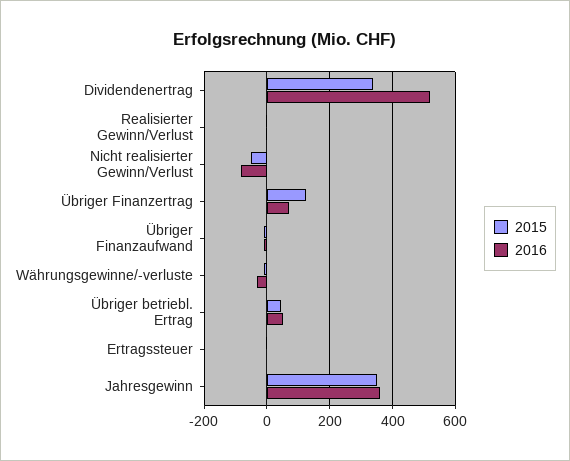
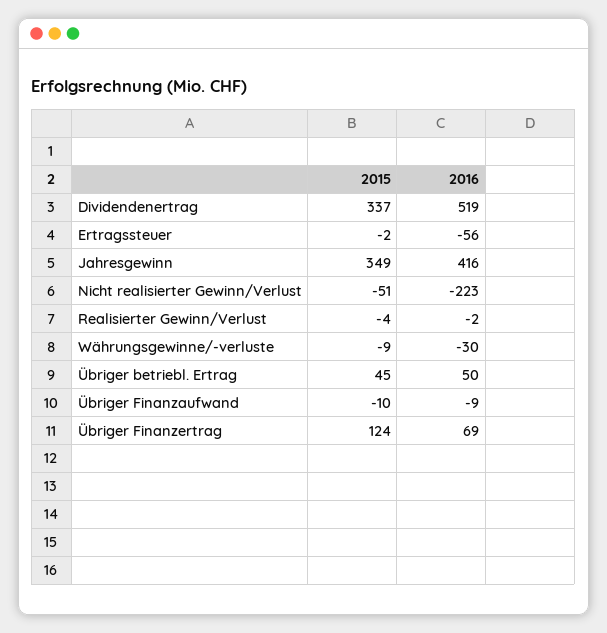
  {
    "2015": {
      "Dividendenertrag": 337,
      "Realisierter Gewinn/Verlust": -4,
      "Nicht realisierter Gewinn/Verlust": -51,
      "Übriger Finanzertrag": 124,
      "Übriger Finanzaufwand": -10,
      "Währungsgewinne/-verluste": -9,
      "Übriger betriebl. Ertrag": 45,
      "Ertragssteuer": -2,
      "Jahresgewinn": 349
    },
    "2016": {
      "Dividendenertrag": 519,
      "Realisierter Gewinn/Verlust": -2,
-     "Nicht realisierter Gewinn/Verlust": -80,
+     "Nicht realisierter Gewinn/Verlust": -223,
      "Übriger Finanzertrag": 69,
      "Übriger Finanzaufwand": -9,
      "Währungsgewinne/-verluste": -30,
      "Übriger betriebl. Ertrag": 50,
-     "Ertragssteuer": 0,
+     "Ertragssteuer": -56,
-     "Jahresgewinn": 360
+     "Jahresgewinn": 416
    }
  }

